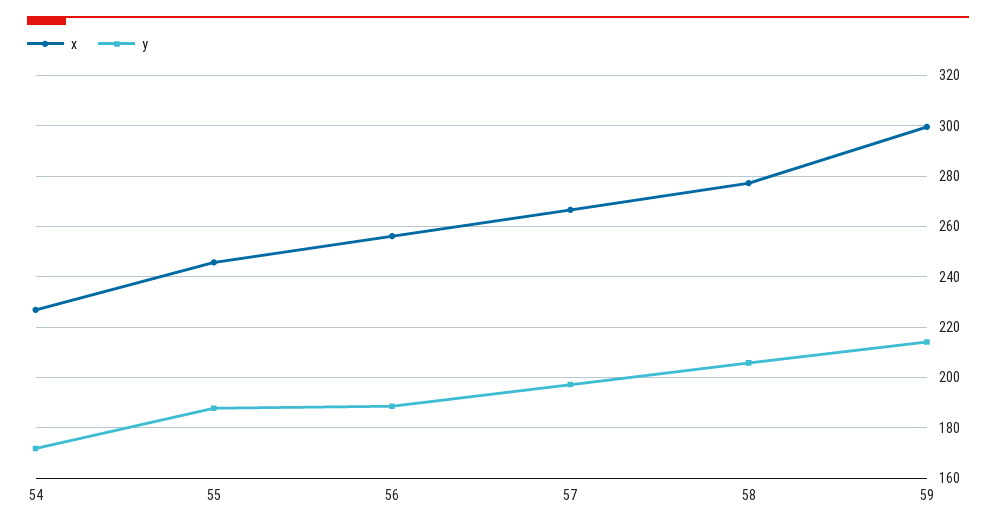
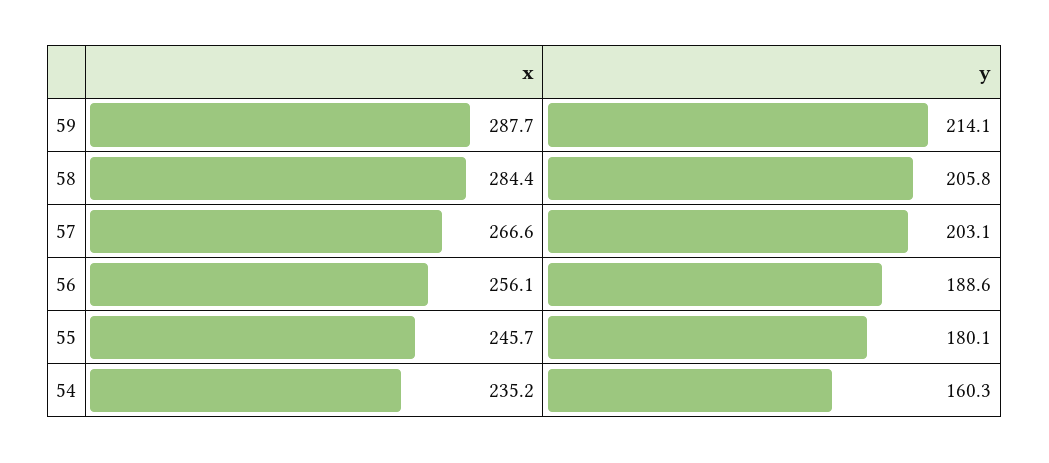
  {
    "x": {
-     "54": 227.5,
+     "54": 235.2,
      "55": 245.7,
      "56": 256.1,
      "57": 266.6,
-     "58": 277.5,
+     "58": 284.4,
-     "59": 300
+     "59": 287.7
    },
    "y": {
-     "54": 172.5,
+     "54": 160.3,
-     "55": 187.5,
+     "55": 180.1,
      "56": 188.6,
-     "57": 197.5,
+     "57": 203.1,
      "58": 205.8,
      "59": 214.1
    }
  }

